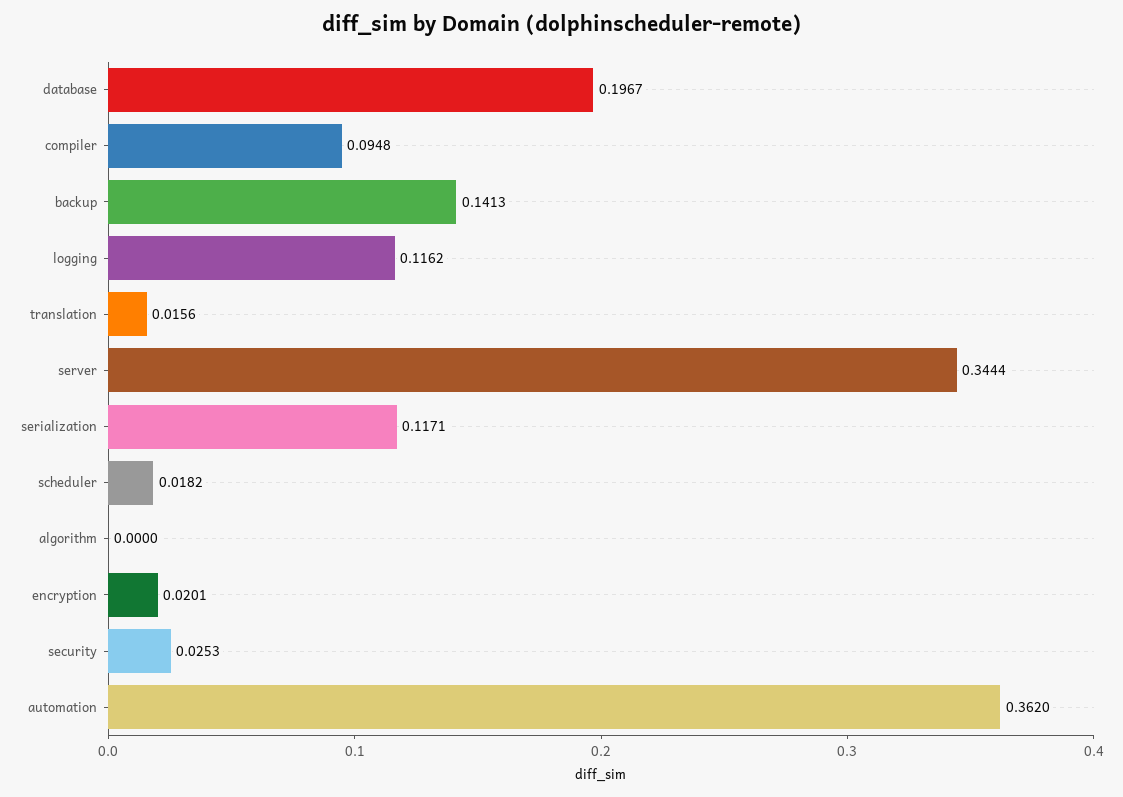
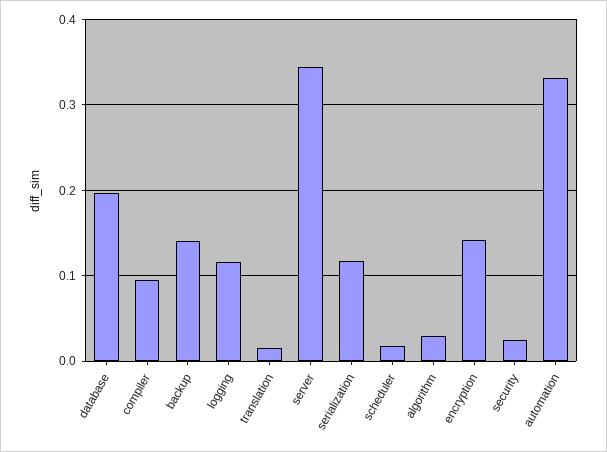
  {
    "database": 0.1967,
    "compiler": 0.0948,
    "backup": 0.1413,
    "logging": 0.1162,
    "translation": 0.0156,
    "server": 0.3444,
    "serialization": 0.1171,
    "scheduler": 0.0182,
-   "algorithm": 0,
+   "algorithm": 0.03,
-   "encryption": 0.0201,
+   "encryption": 0.14,
    "security": 0.0253,
-   "automation": 0.362
+   "automation": 0.33
  }

